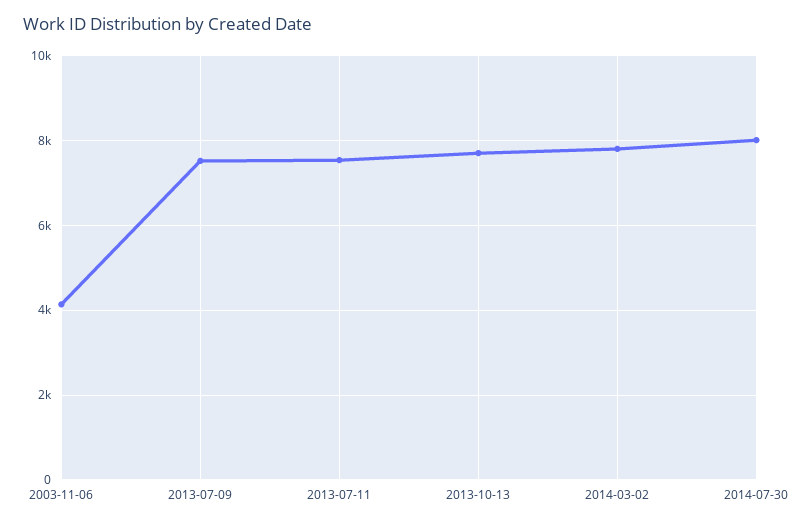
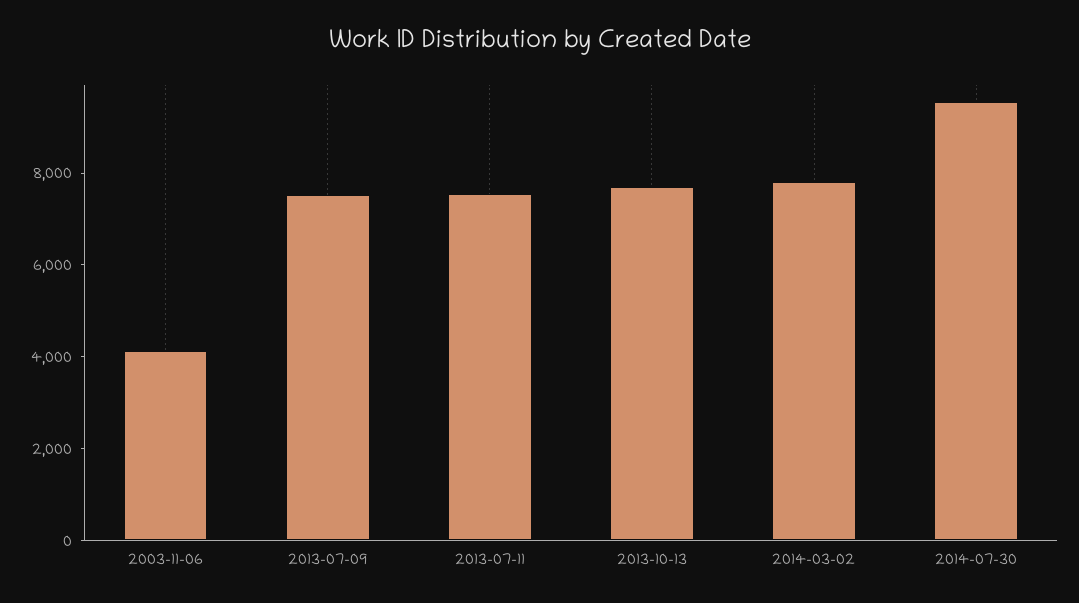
  {
    "2003-11-06": 4200,
    "2013-07-09": 7600,
    "2013-07-11": 7600,
    "2013-10-13": 7800,
    "2014-03-02": 7800,
-   "2014-07-30": 8000
+   "2014-07-30": 9500
  }

